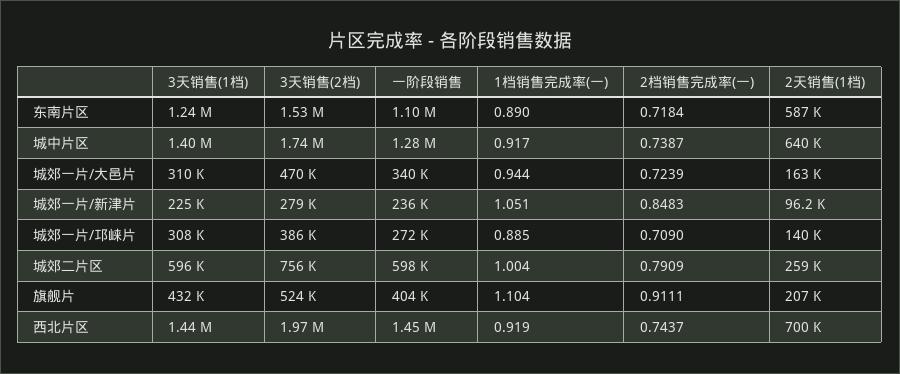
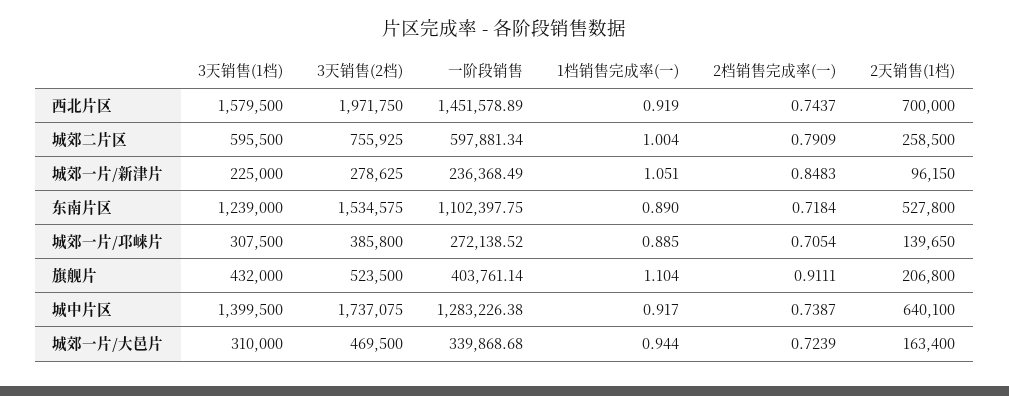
  {
    "3天销售(1档)": {
      "东南片区": 1239000,
      "城中片区": 1399500,
      "城郊一片/大邑片": 310000,
      "城郊一片/新津片": 225000,
      "城郊一片/邛崃片": 307500,
      "城郊二片区": 595500,
      "旗舰片": 432000,
-     "西北片区": 1440000
+     "西北片区": 1579500
    },
    "3天销售(2档)": {
      "东南片区": 1534575,
      "城中片区": 1737075,
      "城郊一片/大邑片": 469500,
      "城郊一片/新津片": 278625,
      "城郊一片/邛崃片": 385800,
      "城郊二片区": 755925,
      "旗舰片": 523500,
      "西北片区": 1971750
    },
    "一阶段销售": {
      "东南片区": 1102397.75,
      "城中片区": 1283226.38,
      "城郊一片/大邑片": 339868.68,
      "城郊一片/新津片": 236368.49,
      "城郊一片/邛崃片": 272138.52,
      "城郊二片区": 597881.34,
      "旗舰片": 403761.14,
      "西北片区": 1451578.89
    },
    "1档销售完成率(一)": {
      "东南片区": 0.89,
      "城中片区": 0.917,
      "城郊一片/大邑片": 0.944,
      "城郊一片/新津片": 1.051,
      "城郊一片/邛崃片": 0.885,
      "城郊二片区": 1.004,
      "旗舰片": 1.104,
      "西北片区": 0.919
    },
    "2档销售完成率(一)": {
      "东南片区": 0.7184,
      "城中片区": 0.7387,
      "城郊一片/大邑片": 0.7239,
      "城郊一片/新津片": 0.8483,
-     "城郊一片/邛崃片": 0.709,
+     "城郊一片/邛崃片": 0.7054,
      "城郊二片区": 0.7909,
      "旗舰片": 0.9111,
      "西北片区": 0.7437
    },
    "2天销售(1档)": {
-     "东南片区": 587000,
+     "东南片区": 527800,
      "城中片区": 640100,
      "城郊一片/大邑片": 163400,
      "城郊一片/新津片": 96150,
      "城郊一片/邛崃片": 139650,
      "城郊二片区": 258500,
      "旗舰片": 206800,
      "西北片区": 700000
    }
  }

